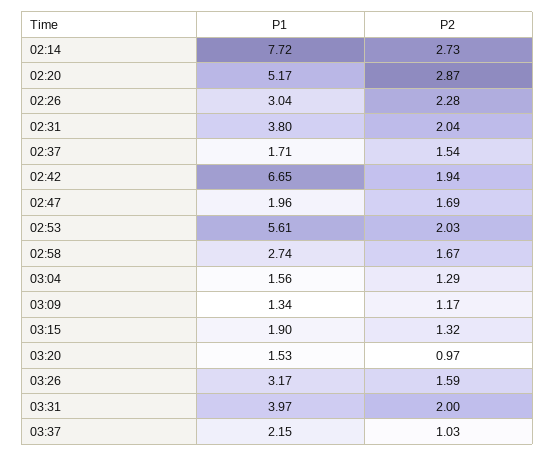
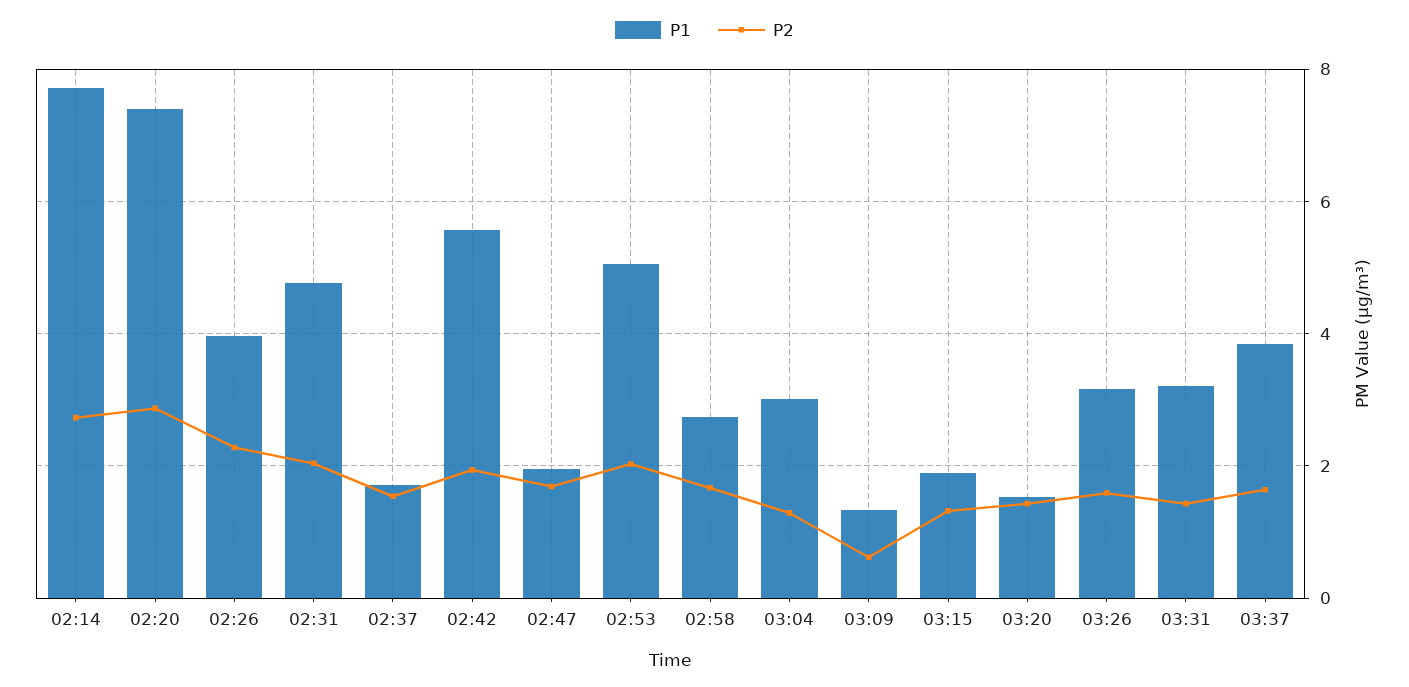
  {
    "P1": {
      "02:14": 7.72,
-     "02:20": 5.17,
+     "02:20": 7.4,
-     "02:26": 3.04,
+     "02:26": 4,
-     "02:31": 3.8,
+     "02:31": 4.8,
      "02:37": 1.71,
-     "02:42": 6.65,
+     "02:42": 5.6,
      "02:47": 1.96,
-     "02:53": 5.61,
+     "02:53": 5,
      "02:58": 2.74,
-     "03:04": 1.56,
+     "03:04": 3,
      "03:09": 1.34,
      "03:15": 1.9,
      "03:20": 1.53,
      "03:26": 3.17,
-     "03:31": 3.97,
+     "03:31": 3.2,
-     "03:37": 2.15
+     "03:37": 3.8
    },
    "P2": {
      "02:14": 2.73,
      "02:20": 2.87,
      "02:26": 2.28,
      "02:31": 2.04,
      "02:37": 1.54,
      "02:42": 1.94,
      "02:47": 1.69,
      "02:53": 2.03,
      "02:58": 1.67,
      "03:04": 1.29,
-     "03:09": 1.17,
+     "03:09": 0.6,
      "03:15": 1.32,
-     "03:20": 0.97,
+     "03:20": 1.4,
      "03:26": 1.59,
-     "03:31": 2,
+     "03:31": 1.4,
-     "03:37": 1.03
+     "03:37": 1.6
    }
  }

